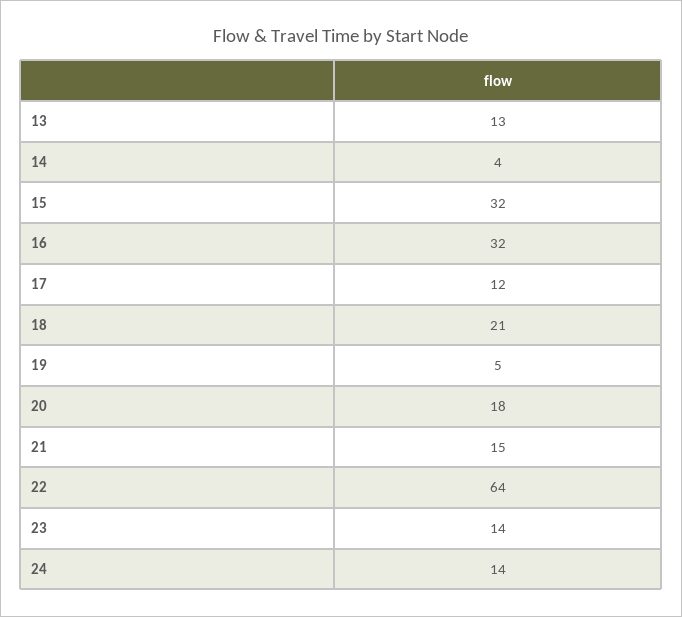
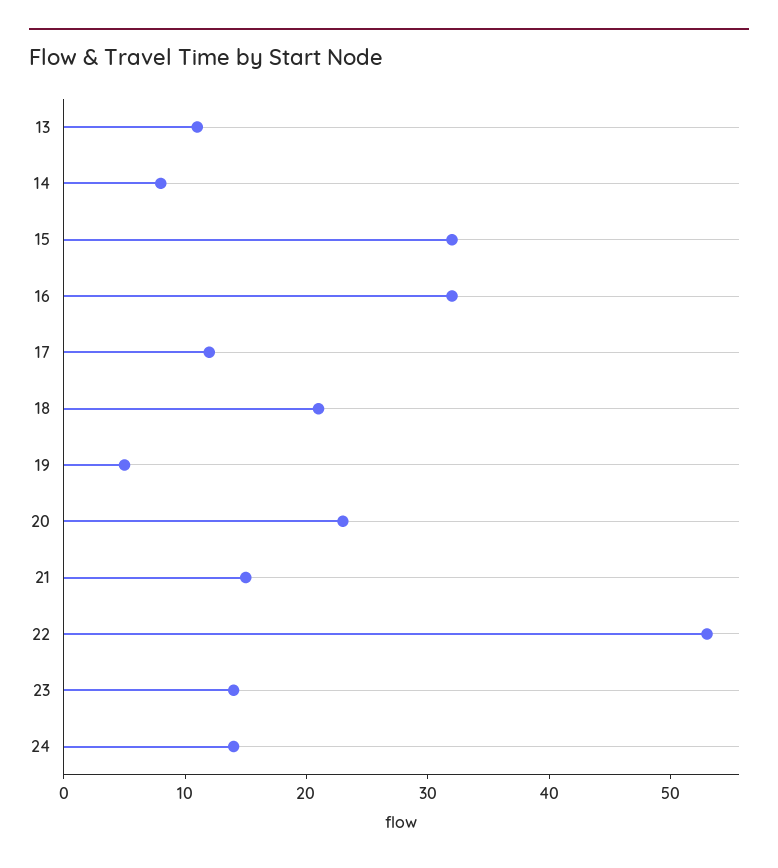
  {
-   "13": 13,
+   "13": 11,
-   "14": 4,
+   "14": 8,
    "15": 32,
    "16": 32,
    "17": 12,
    "18": 21,
    "19": 5,
-   "20": 18,
+   "20": 23,
    "21": 15,
-   "22": 64,
+   "22": 53,
    "23": 14,
    "24": 14
  }

